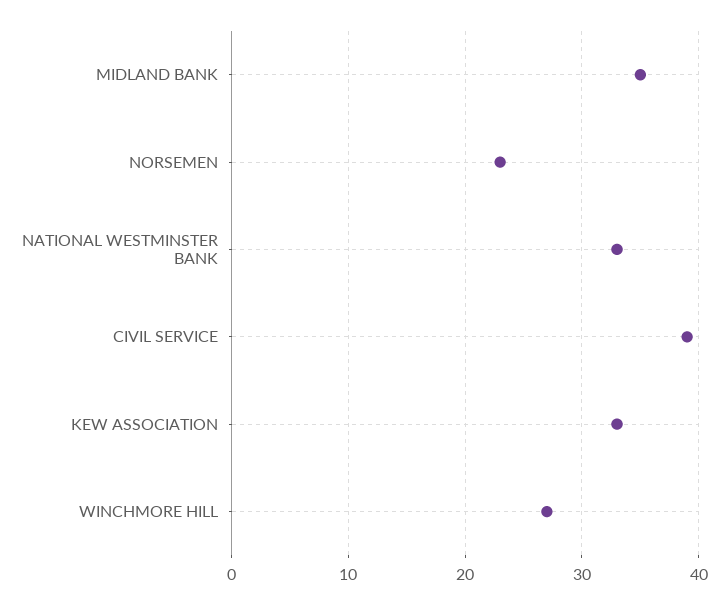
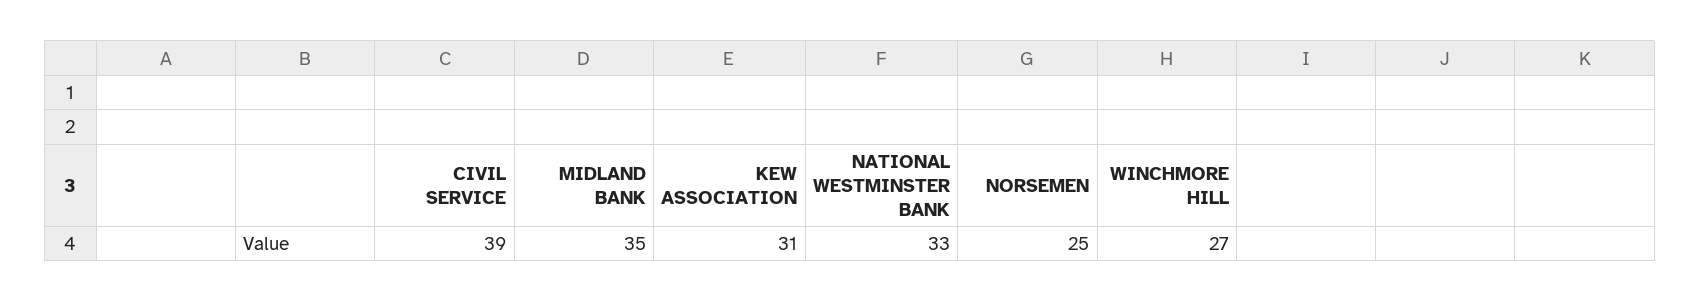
  {
    "MIDLAND BANK": 35,
-   "NORSEMEN": 23,
+   "NORSEMEN": 25,
    "NATIONAL WESTMINSTER BANK": 33,
    "CIVIL SERVICE": 39,
-   "KEW ASSOCIATION": 33,
+   "KEW ASSOCIATION": 31,
    "WINCHMORE HILL": 27
  }

